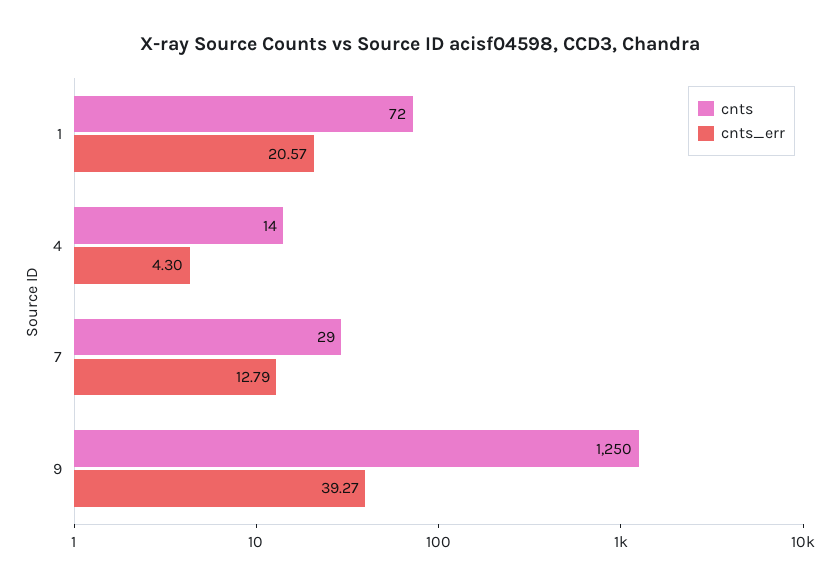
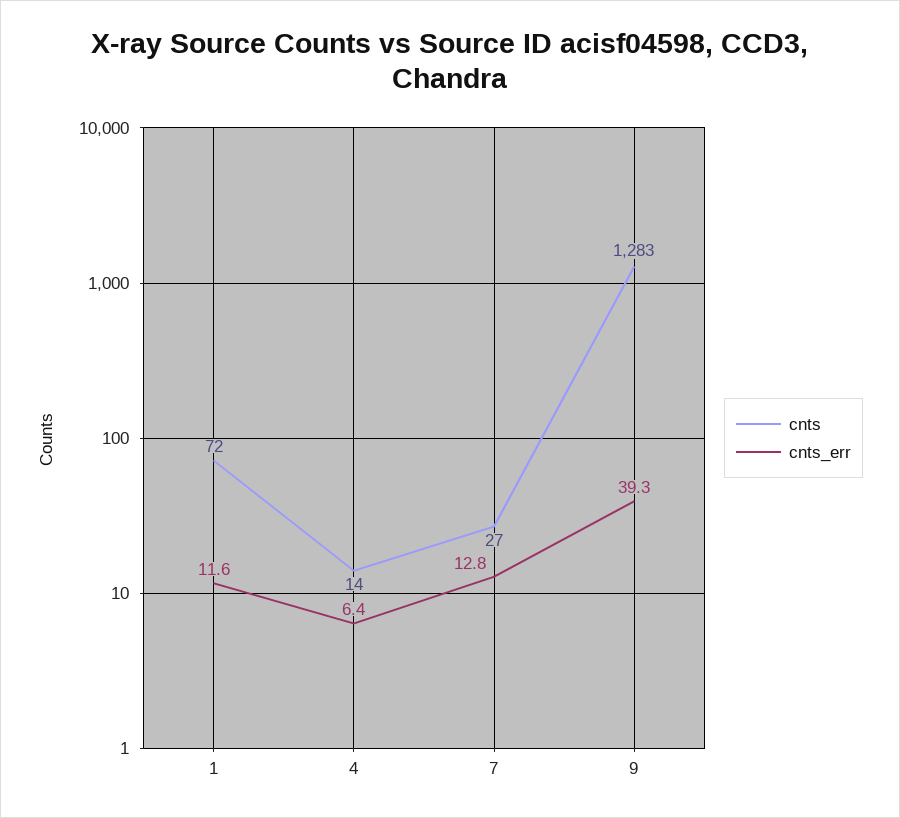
  {
    "cnts": {
      "1": 72,
      "4": 14,
-     "7": 29,
+     "7": 27,
-     "9": 1250
+     "9": 1283
    },
    "cnts_err": {
-     "1": 20.57,
+     "1": 11.6,
-     "4": 4.3,
+     "4": 6.4,
      "7": 12.79,
      "9": 39.27
    }
  }

